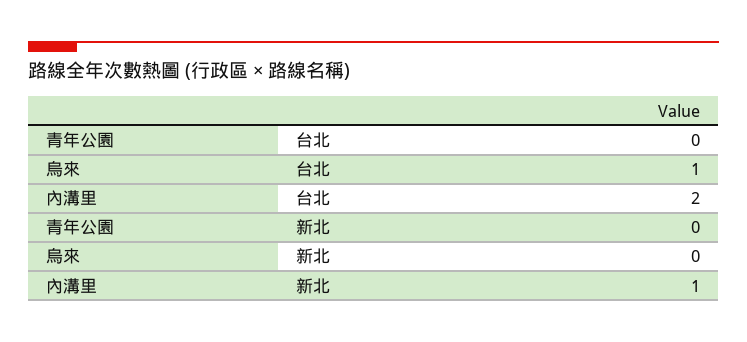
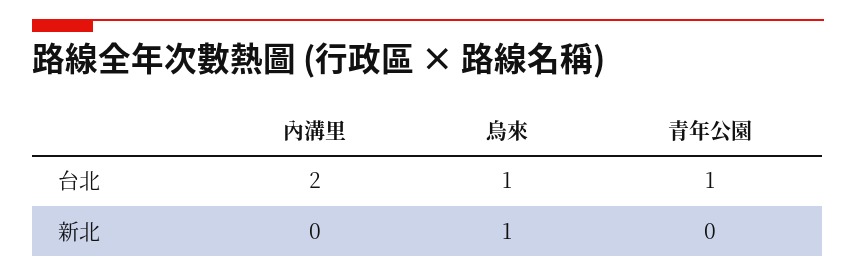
  {
    "青年公園": {
-     "台北": 0,
+     "台北": 1,
      "新北": 0
    },
    "烏來": {
      "台北": 1,
-     "新北": 0
+     "新北": 1
    },
    "內溝里": {
      "台北": 2,
-     "新北": 1
+     "新北": 0
    }
  }

